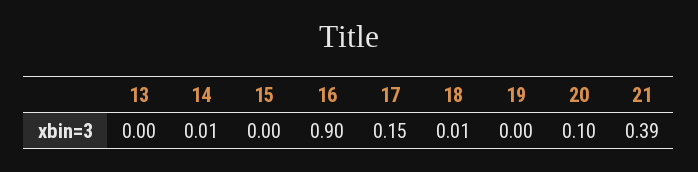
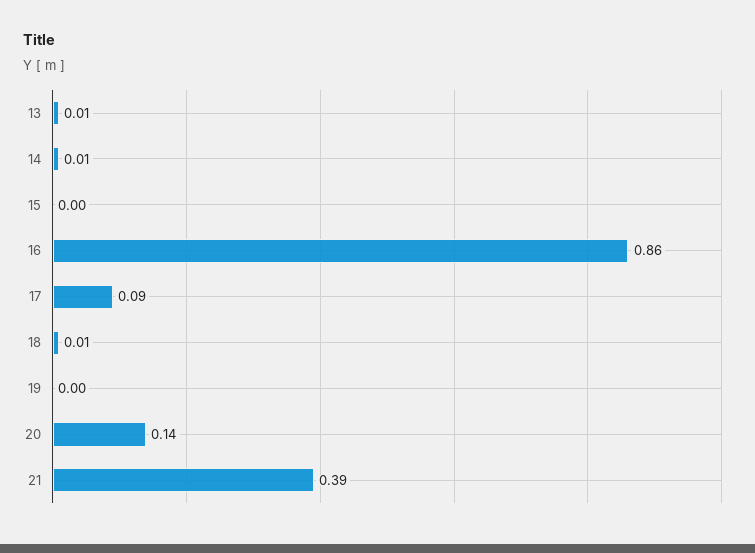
  {
-   "13": 0,
+   "13": 0.01,
    "14": 0.01,
    "15": 0,
-   "16": 0.9,
+   "16": 0.86,
-   "17": 0.15,
+   "17": 0.09,
    "18": 0.01,
    "19": 0,
-   "20": 0.1,
+   "20": 0.14,
    "21": 0.39
  }

